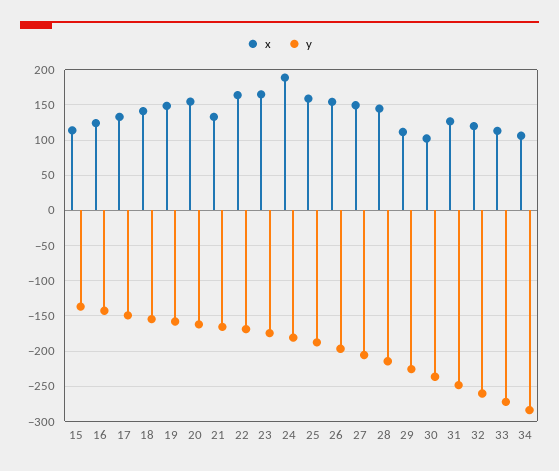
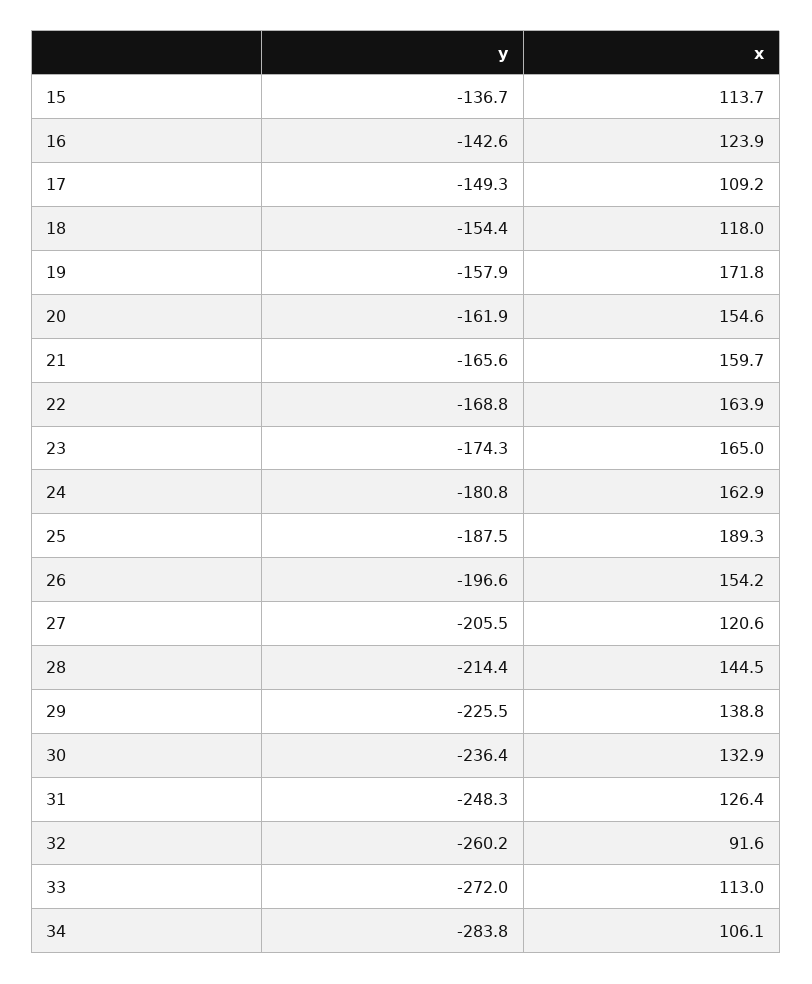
  {
    "x": {
      "15": 113.7,
      "16": 123.9,
-     "17": 130,
+     "17": 109.2,
-     "18": 140,
+     "18": 118,
-     "19": 150,
+     "19": 171.8,
      "20": 154.6,
-     "21": 130,
+     "21": 159.7,
      "22": 163.9,
      "23": 165,
-     "24": 190,
+     "24": 162.9,
-     "25": 160,
+     "25": 189.3,
      "26": 154.2,
-     "27": 150,
+     "27": 120.6,
      "28": 144.5,
-     "29": 110,
+     "29": 138.8,
-     "30": 100,
+     "30": 132.9,
      "31": 126.4,
-     "32": 120,
+     "32": 91.6,
      "33": 113,
      "34": 106.1
    },
    "y": {
      "15": -136.7,
      "16": -142.6,
      "17": -149.3,
      "18": -154.4,
      "19": -157.9,
      "20": -161.9,
      "21": -165.6,
      "22": -168.8,
      "23": -174.3,
      "24": -180.8,
      "25": -187.5,
      "26": -196.6,
      "27": -205.5,
      "28": -214.4,
      "29": -225.5,
      "30": -236.4,
      "31": -248.3,
      "32": -260.2,
      "33": -272,
      "34": -283.8
    }
  }

